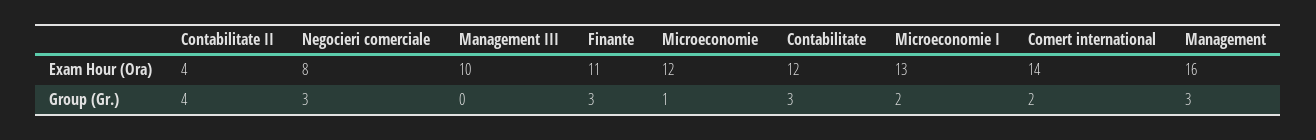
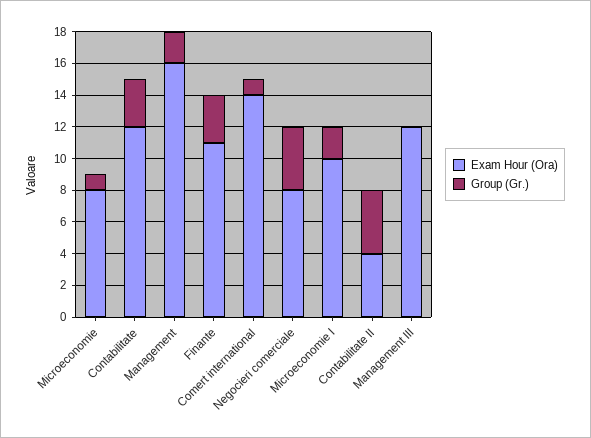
  {
    "Exam Hour (Ora)": {
      "Contabilitate II": 4,
      "Negocieri comerciale": 8,
-     "Management III": 10,
+     "Management III": 12,
      "Finante": 11,
-     "Microeconomie": 12,
+     "Microeconomie": 8,
      "Contabilitate": 12,
-     "Microeconomie I": 13,
+     "Microeconomie I": 10,
      "Comert international": 14,
      "Management": 16
    },
    "Group (Gr.)": {
      "Contabilitate II": 4,
-     "Negocieri comerciale": 3,
+     "Negocieri comerciale": 4,
      "Management III": 0,
      "Finante": 3,
      "Microeconomie": 1,
      "Contabilitate": 3,
      "Microeconomie I": 2,
-     "Comert international": 2,
+     "Comert international": 1,
-     "Management": 3
+     "Management": 2
    }
  }

